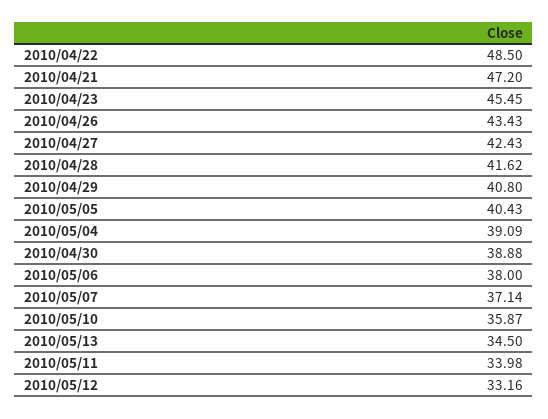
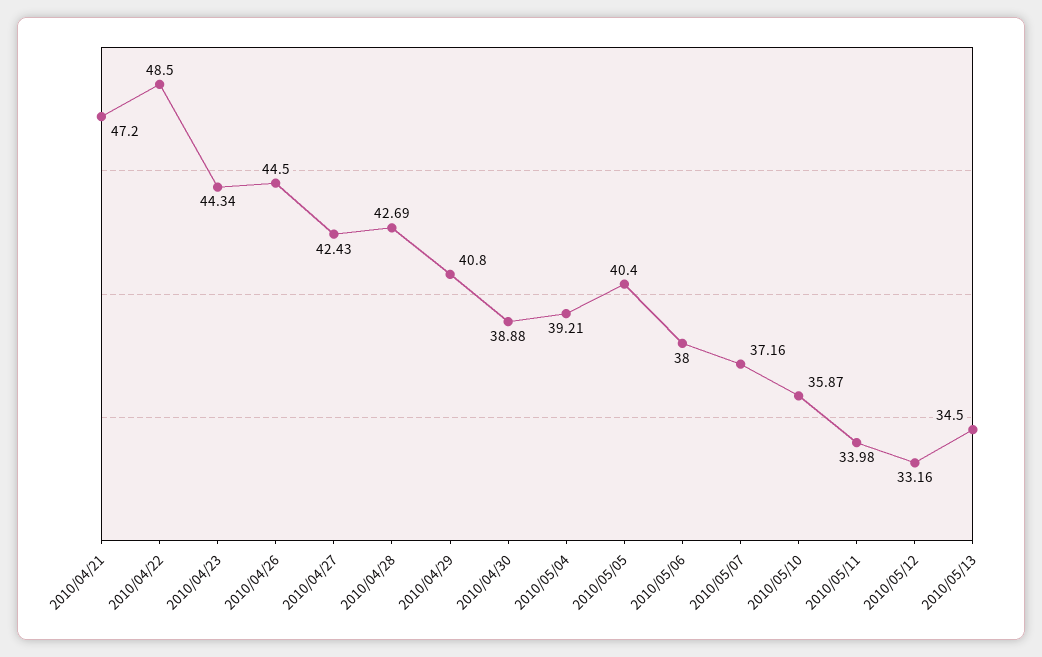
  {
    "2010/04/22": 48.5,
    "2010/04/21": 47.2,
-   "2010/04/23": 45.45,
+   "2010/04/23": 44.34,
-   "2010/04/26": 43.43,
+   "2010/04/26": 44.5,
    "2010/04/27": 42.43,
-   "2010/04/28": 41.62,
+   "2010/04/28": 42.69,
    "2010/04/29": 40.8,
-   "2010/05/05": 40.43,
+   "2010/05/05": 40.4,
-   "2010/05/04": 39.09,
+   "2010/05/04": 39.21,
    "2010/04/30": 38.88,
    "2010/05/06": 38,
-   "2010/05/07": 37.14,
+   "2010/05/07": 37.16,
    "2010/05/10": 35.87,
    "2010/05/13": 34.5,
    "2010/05/11": 33.98,
    "2010/05/12": 33.16
  }

